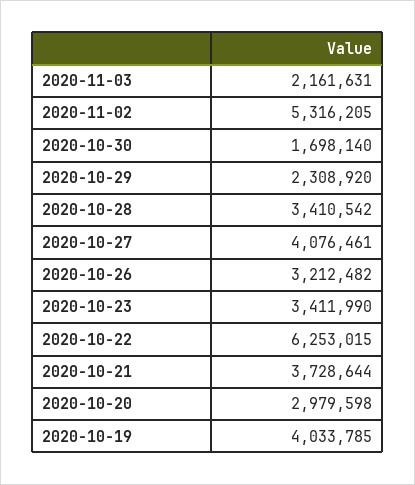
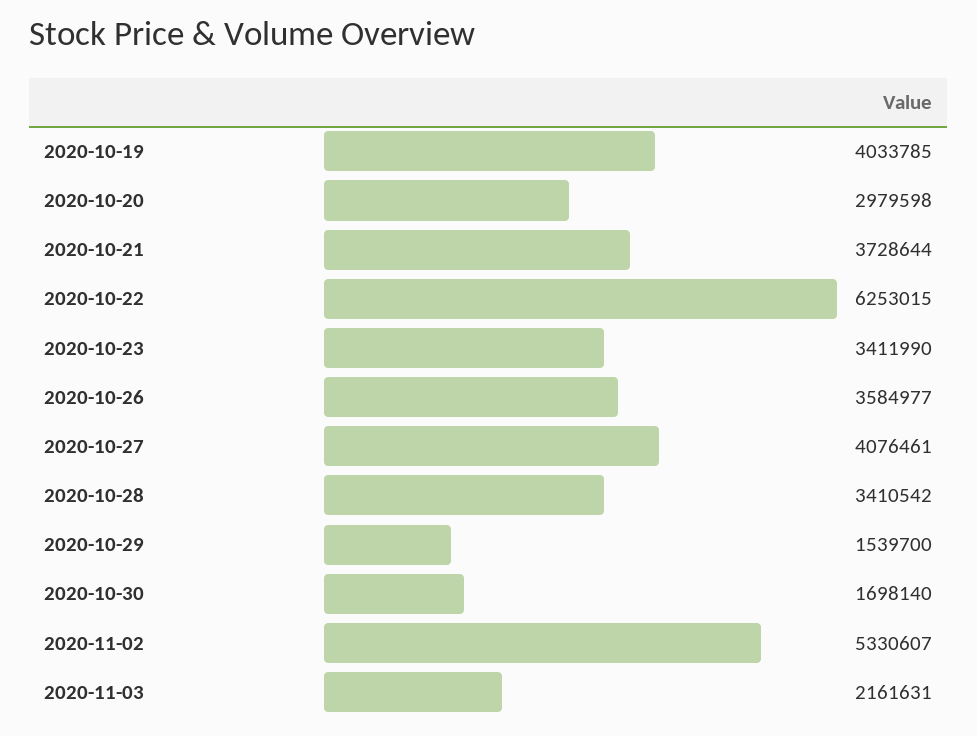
  {
    "2020-11-03": 2161631,
-   "2020-11-02": 5316205,
+   "2020-11-02": 5330607,
    "2020-10-30": 1698140,
-   "2020-10-29": 2308920,
+   "2020-10-29": 1539700,
    "2020-10-28": 3410542,
    "2020-10-27": 4076461,
-   "2020-10-26": 3212482,
+   "2020-10-26": 3584977,
    "2020-10-23": 3411990,
    "2020-10-22": 6253015,
    "2020-10-21": 3728644,
    "2020-10-20": 2979598,
    "2020-10-19": 4033785
  }

